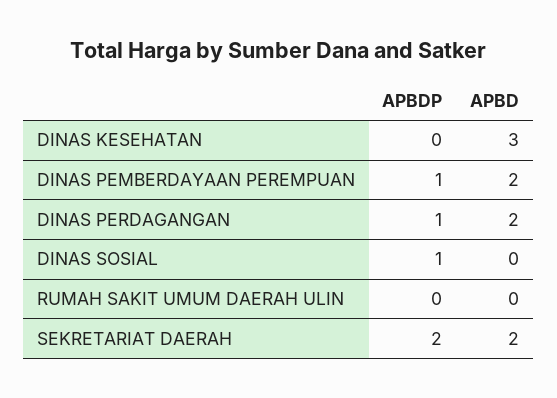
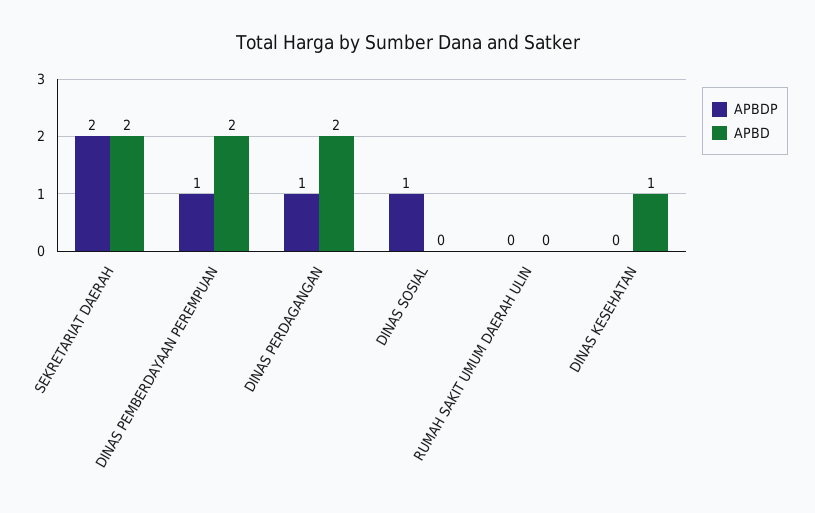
  {
    "APBDP": {
      "DINAS KESEHATAN": 0,
      "DINAS PEMBERDAYAAN PEREMPUAN": 1,
      "DINAS PERDAGANGAN": 1,
      "DINAS SOSIAL": 1,
      "RUMAH SAKIT UMUM DAERAH ULIN": 0,
      "SEKRETARIAT DAERAH": 2
    },
    "APBD": {
-     "DINAS KESEHATAN": 3,
+     "DINAS KESEHATAN": 1,
      "DINAS PEMBERDAYAAN PEREMPUAN": 2,
      "DINAS PERDAGANGAN": 2,
      "DINAS SOSIAL": 0,
      "RUMAH SAKIT UMUM DAERAH ULIN": 0,
      "SEKRETARIAT DAERAH": 2
    }
  }

